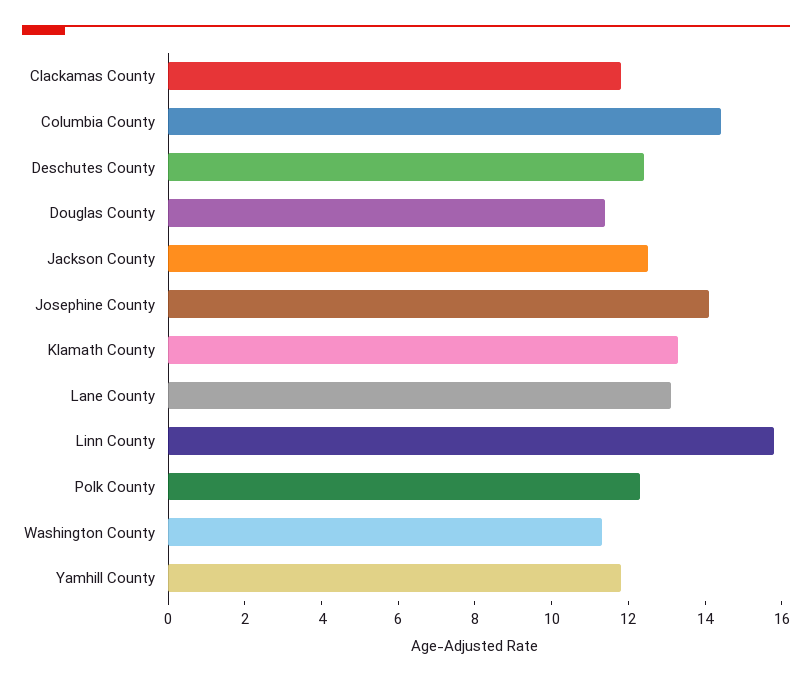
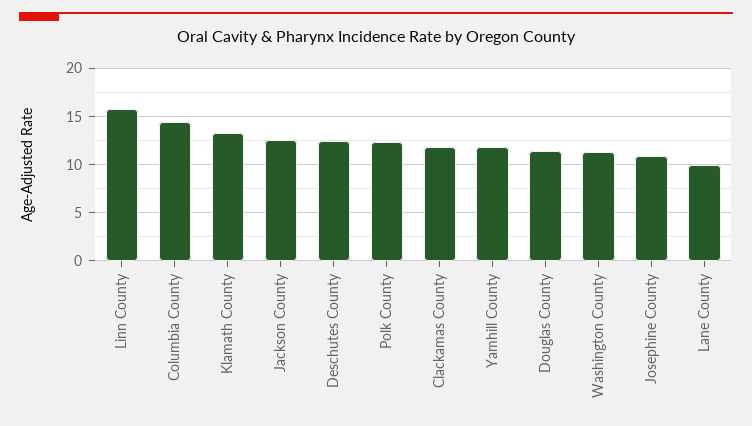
  {
    "Clackamas County": 12,
    "Columbia County": 14.5,
    "Deschutes County": 12.5,
    "Douglas County": 11.5,
    "Jackson County": 12.5,
-   "Josephine County": 14,
+   "Josephine County": 11,
    "Klamath County": 13.5,
-   "Lane County": 13,
+   "Lane County": 10,
    "Linn County": 16,
    "Polk County": 12.5,
    "Washington County": 11.5,
    "Yamhill County": 12
  }

